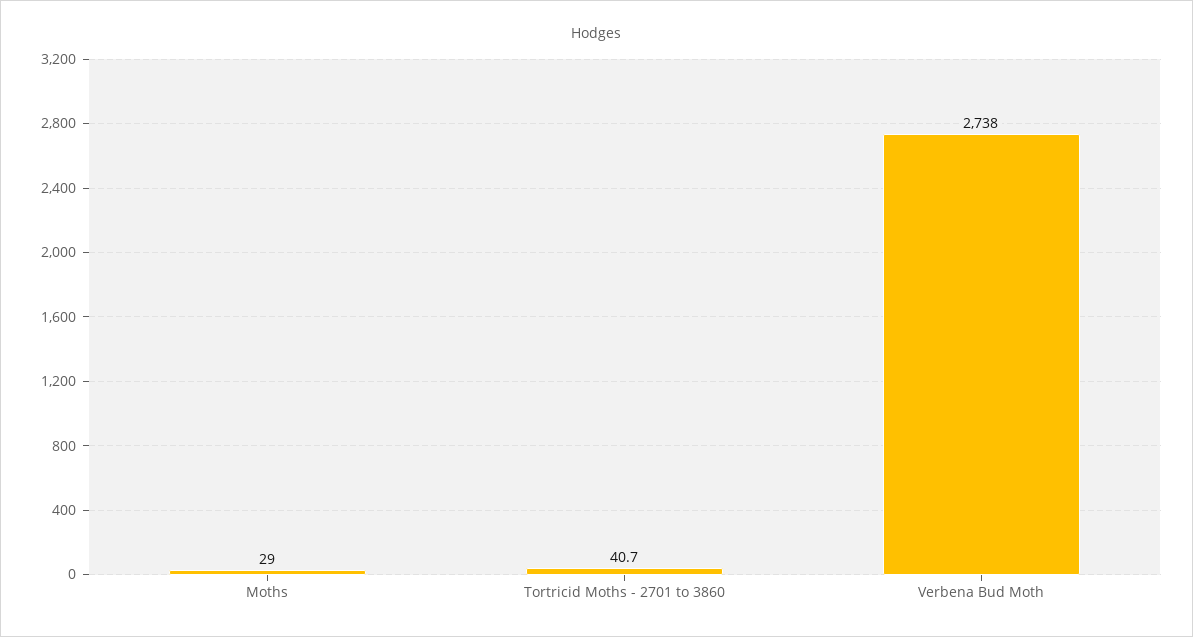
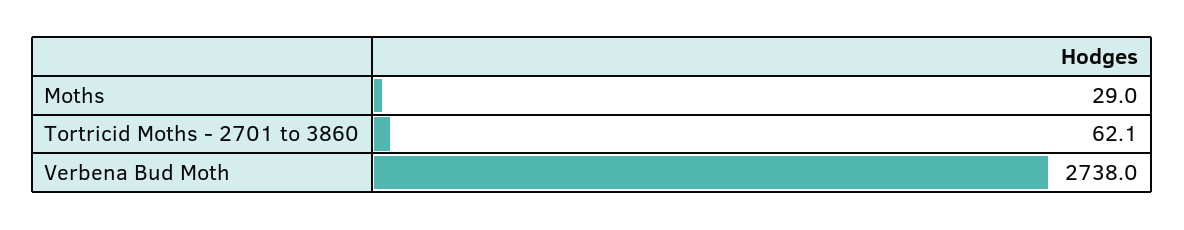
  {
    "Moths": 29,
-   "Tortricid Moths - 2701 to 3860": 40.7,
+   "Tortricid Moths - 2701 to 3860": 62.1,
    "Verbena Bud Moth": 2738
  }

